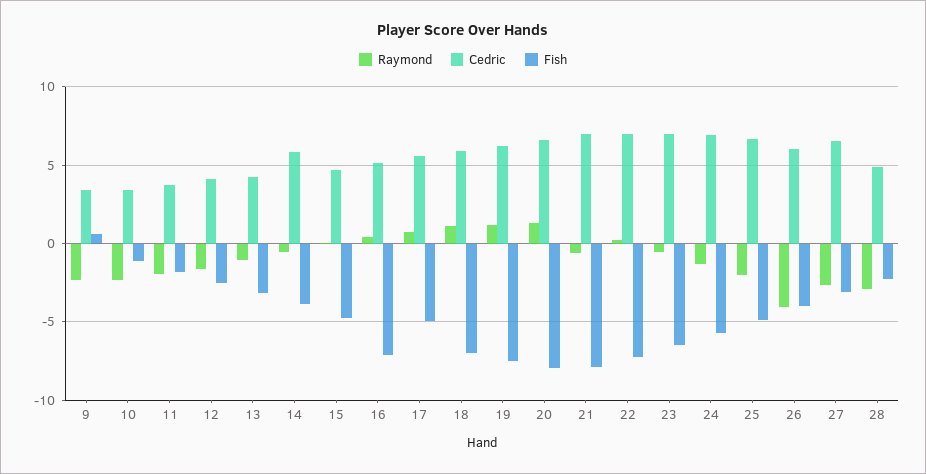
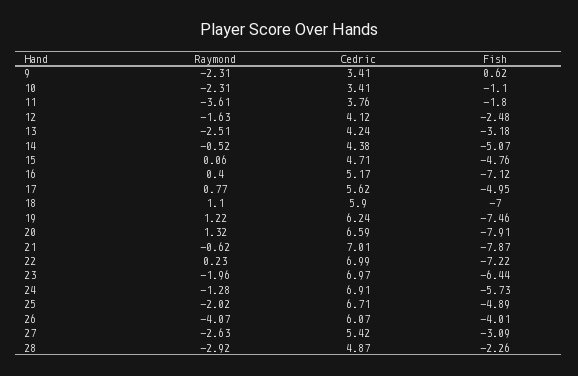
  {
    "Raymond": {
      "9": -2.31,
      "10": -2.31,
-     "11": -2,
+     "11": -3.61,
      "12": -1.63,
-     "13": -1,
+     "13": -2.51,
      "14": -0.52,
      "15": 0.06,
      "16": 0.4,
      "17": 0.77,
      "18": 1.1,
      "19": 1.22,
      "20": 1.32,
      "21": -0.62,
      "22": 0.23,
-     "23": -0.5,
+     "23": -1.96,
      "24": -1.28,
      "25": -2.02,
      "26": -4.07,
      "27": -2.63,
      "28": -2.92
    },
    "Cedric": {
      "9": 3.41,
      "10": 3.41,
      "11": 3.76,
      "12": 4.12,
      "13": 4.24,
-     "14": 6,
+     "14": 4.38,
      "15": 4.71,
      "16": 5.17,
      "17": 5.62,
      "18": 5.9,
      "19": 6.24,
      "20": 6.59,
      "21": 7.01,
      "22": 6.99,
      "23": 6.97,
      "24": 6.91,
      "25": 6.71,
      "26": 6.07,
-     "27": 6.5,
+     "27": 5.42,
      "28": 4.87
    },
    "Fish": {
      "9": 0.62,
      "10": -1.1,
      "11": -1.8,
      "12": -2.48,
      "13": -3.18,
-     "14": -4,
+     "14": -5.07,
      "15": -4.76,
      "16": -7.12,
      "17": -4.95,
      "18": -7,
      "19": -7.46,
      "20": -7.91,
      "21": -7.87,
      "22": -7.22,
      "23": -6.44,
      "24": -5.73,
      "25": -4.89,
      "26": -4.01,
      "27": -3.09,
      "28": -2.26
    }
  }

